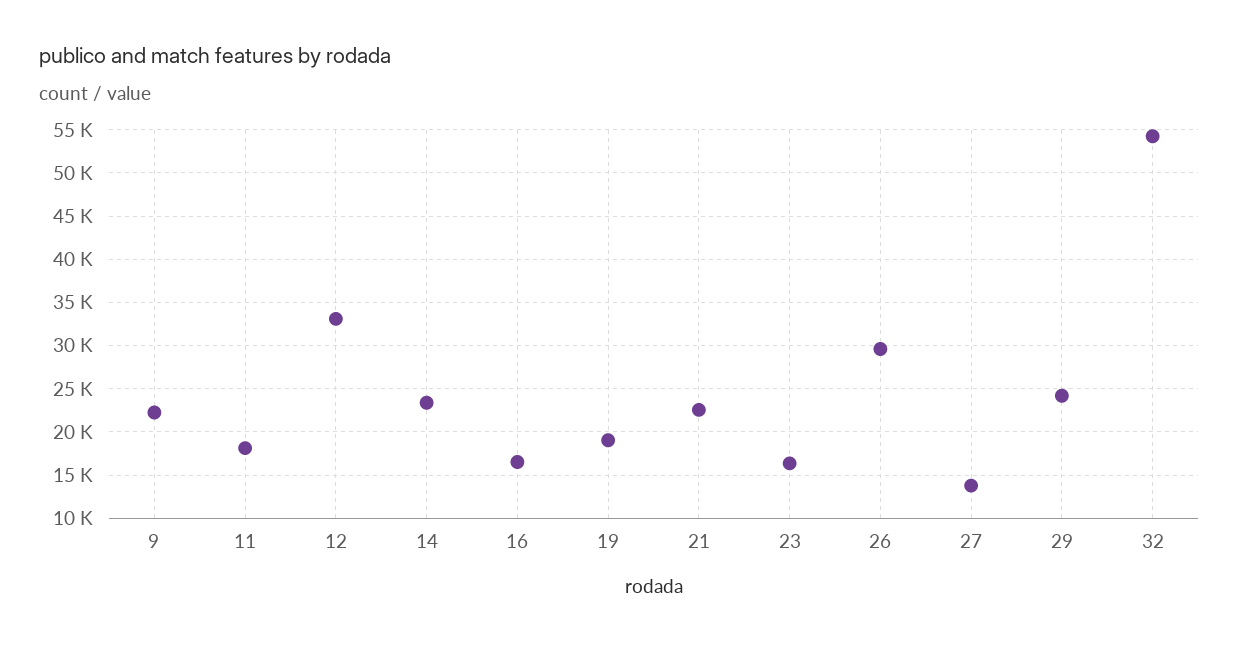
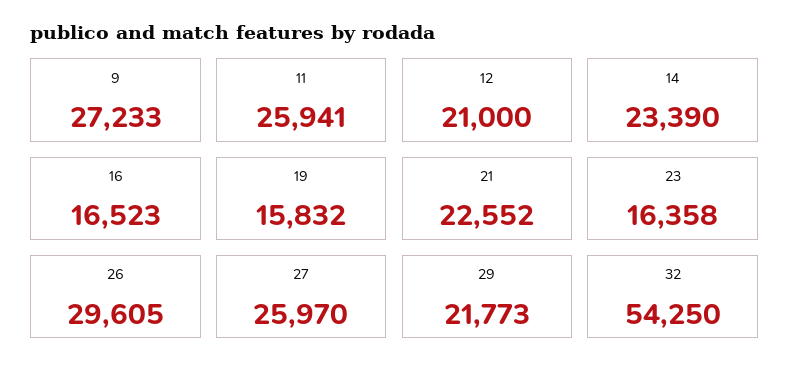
  {
-   "9": 22000,
+   "9": 27233,
-   "11": 18000,
+   "11": 25941,
-   "12": 33000,
+   "12": 21000,
    "14": 23390,
    "16": 16523,
-   "19": 19000,
+   "19": 15832,
    "21": 22552,
    "23": 16358,
    "26": 29605,
-   "27": 14000,
+   "27": 25970,
-   "29": 24000,
+   "29": 21773,
    "32": 54250
  }

